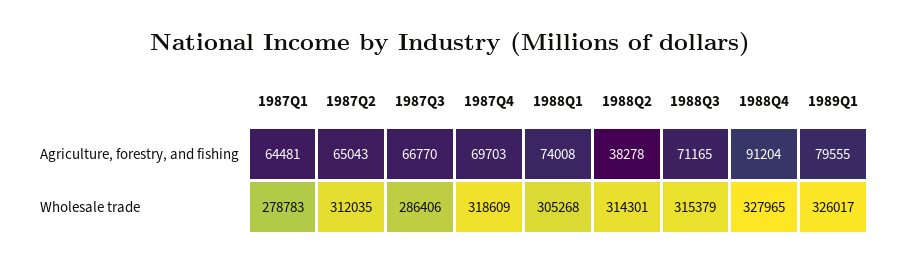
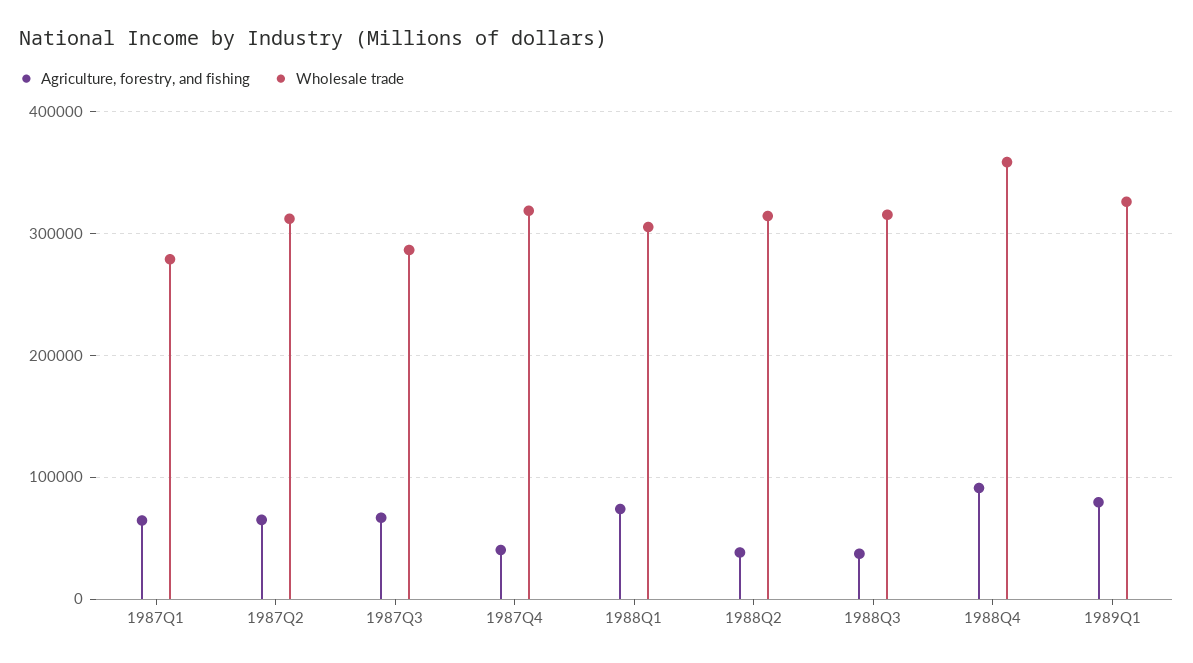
  {
    "Agriculture, forestry, and fishing": {
      "1987Q1": 64481,
      "1987Q2": 65043,
      "1987Q3": 66770,
-     "1987Q4": 69703,
+     "1987Q4": 40000,
      "1988Q1": 74008,
      "1988Q2": 38278,
-     "1988Q3": 71165,
+     "1988Q3": 40000,
      "1988Q4": 91204,
      "1989Q1": 79555
    },
    "Wholesale trade": {
      "1987Q1": 278783,
      "1987Q2": 312035,
      "1987Q3": 286406,
      "1987Q4": 318609,
      "1988Q1": 305268,
      "1988Q2": 314301,
      "1988Q3": 315379,
-     "1988Q4": 327965,
+     "1988Q4": 360000,
      "1989Q1": 326017
    }
  }

